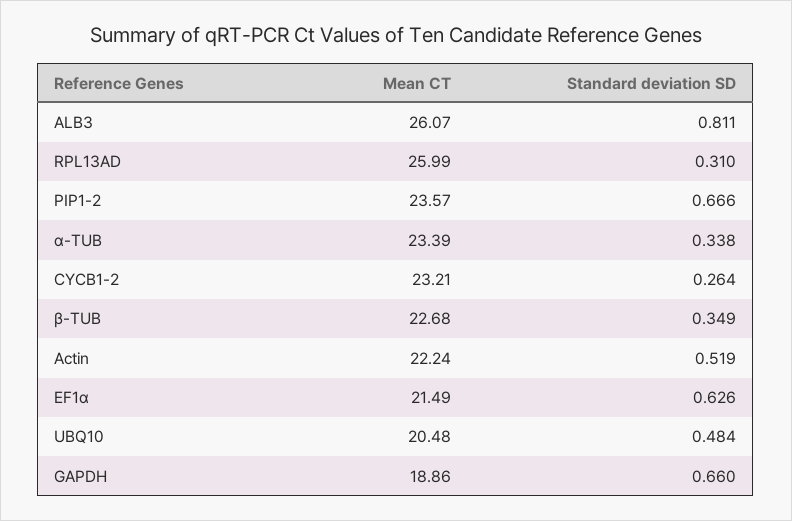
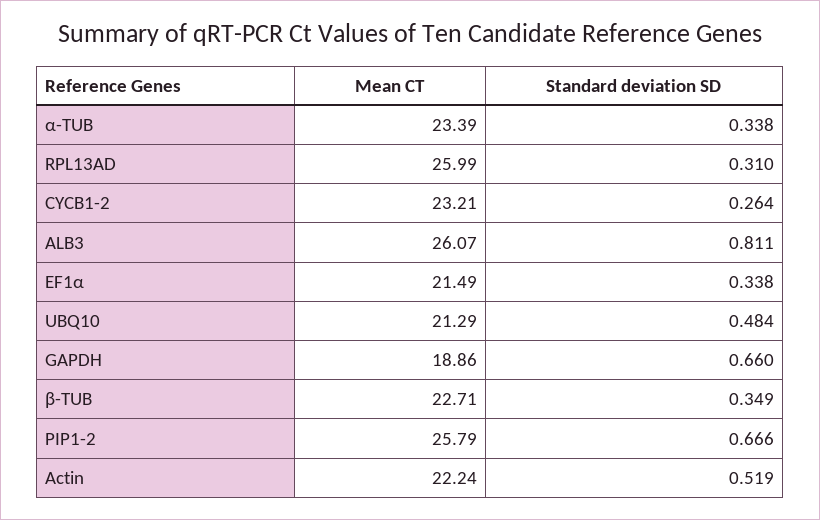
  {
    "Mean CT": {
      "ALB3": 26.07,
      "RPL13AD": 25.99,
-     "PIP1-2": 23.57,
+     "PIP1-2": 25.79,
      "α-TUB": 23.39,
      "CYCB1-2": 23.21,
-     "β-TUB": 22.68,
+     "β-TUB": 22.71,
      "Actin": 22.24,
      "EF1α": 21.49,
-     "UBQ10": 20.48,
+     "UBQ10": 21.29,
      "GAPDH": 18.86
    },
    "Standard deviation SD": {
      "ALB3": 0.811,
      "RPL13AD": 0.31,
      "PIP1-2": 0.666,
      "α-TUB": 0.338,
      "CYCB1-2": 0.264,
      "β-TUB": 0.349,
      "Actin": 0.519,
-     "EF1α": 0.626,
+     "EF1α": 0.338,
      "UBQ10": 0.484,
      "GAPDH": 0.66
    }
  }

